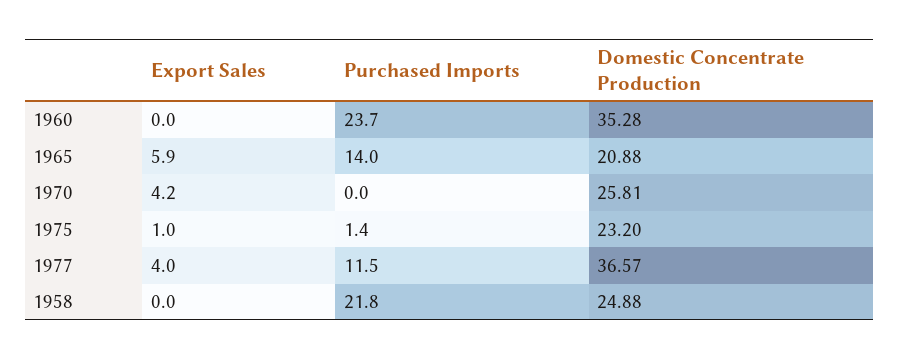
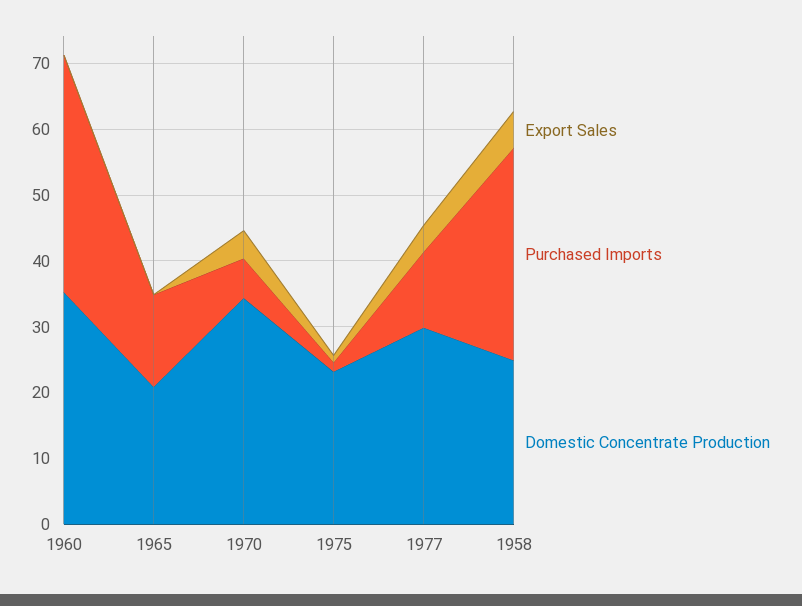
  {
    "Export Sales": {
      "1960": 0,
-     "1965": 5.9,
+     "1965": 0,
      "1970": 4.2,
      "1975": 1,
      "1977": 4,
-     "1958": 0
+     "1958": 6
    },
    "Purchased Imports": {
-     "1960": 23.7,
+     "1960": 36,
      "1965": 14,
-     "1970": 0,
+     "1970": 6,
      "1975": 1.4,
      "1977": 11.5,
-     "1958": 21.8
+     "1958": 32
    },
    "Domestic Concentrate Production": {
      "1960": 35.28,
      "1965": 20.88,
-     "1970": 25.81,
+     "1970": 34,
      "1975": 23.2,
-     "1977": 36.57,
+     "1977": 30,
      "1958": 24.88
    }
  }

